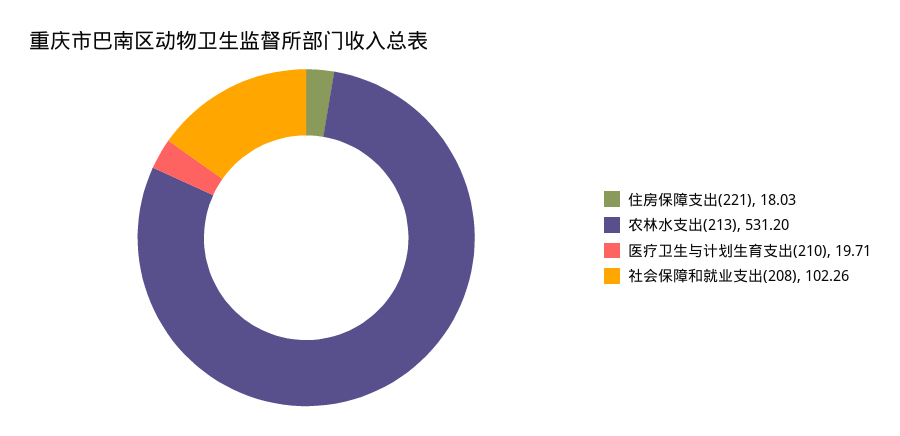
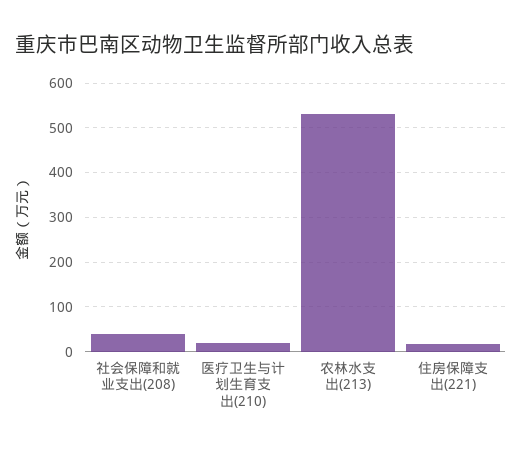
  {
    "住房保障支出(221)": 18.03,
    "农林水支出(213)": 531.2,
    "医疗卫生与计划生育支出(210)": 19.71,
-   "社会保障和就业支出(208)": 102.26
+   "社会保障和就业支出(208)": 40
  }

